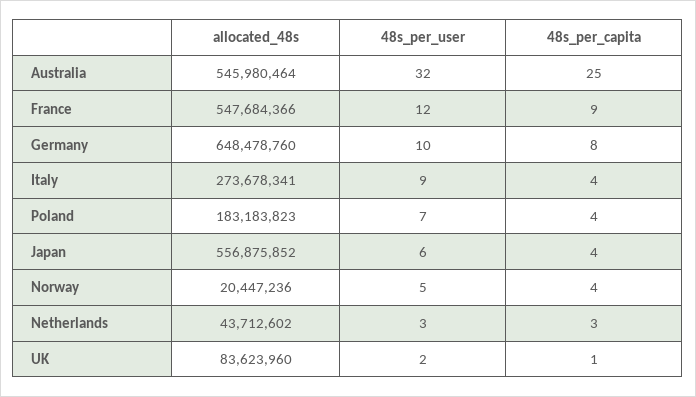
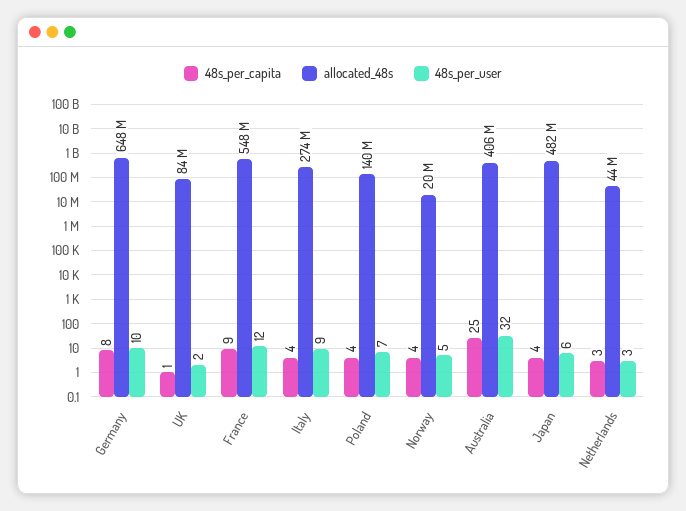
  {
    "allocated_48s": {
-     "Australia": 545980464,
+     "Australia": 406000000,
      "France": 547684366,
      "Germany": 648478760,
      "Italy": 273678341,
-     "Poland": 183183823,
+     "Poland": 140000000,
-     "Japan": 556875852,
+     "Japan": 482000000,
      "Norway": 20447236,
      "Netherlands": 43712602,
      "UK": 83623960
    },
    "48s_per_user": {
      "Australia": 32,
      "France": 12,
      "Germany": 10,
      "Italy": 9,
      "Poland": 7,
      "Japan": 6,
      "Norway": 5,
      "Netherlands": 3,
      "UK": 2
    },
    "48s_per_capita": {
      "Australia": 25,
      "France": 9,
      "Germany": 8,
      "Italy": 4,
      "Poland": 4,
      "Japan": 4,
      "Norway": 4,
      "Netherlands": 3,
      "UK": 1
    }
  }

